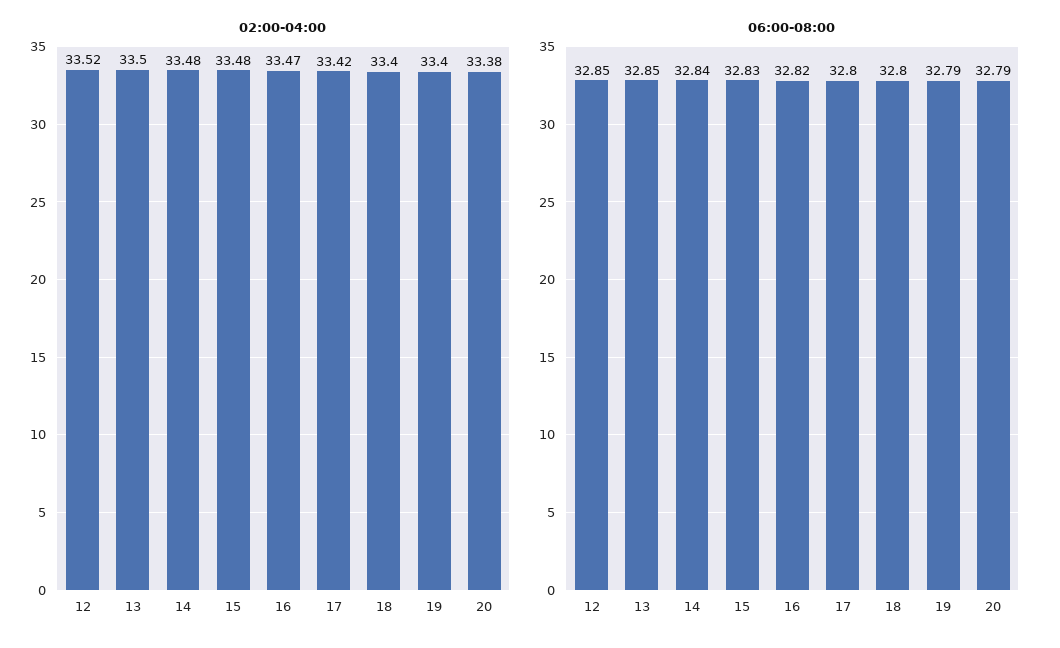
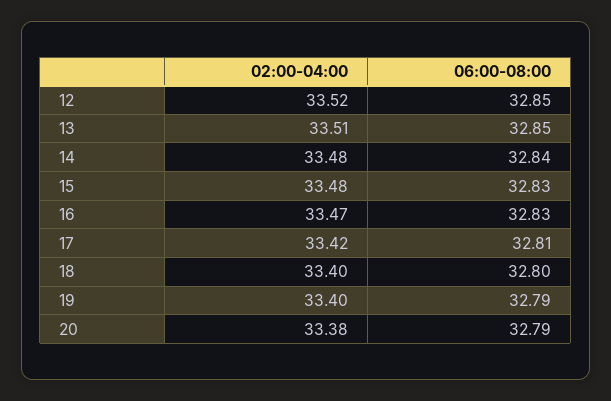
  {
    "02:00-04:00": {
      "12": 33.52,
-     "13": 33.5,
+     "13": 33.51,
      "14": 33.48,
      "15": 33.48,
      "16": 33.47,
      "17": 33.42,
      "18": 33.4,
      "19": 33.4,
      "20": 33.38
    },
    "06:00-08:00": {
      "12": 32.85,
      "13": 32.85,
      "14": 32.84,
      "15": 32.83,
-     "16": 32.82,
+     "16": 32.83,
-     "17": 32.8,
+     "17": 32.81,
      "18": 32.8,
      "19": 32.79,
      "20": 32.79
    }
  }

